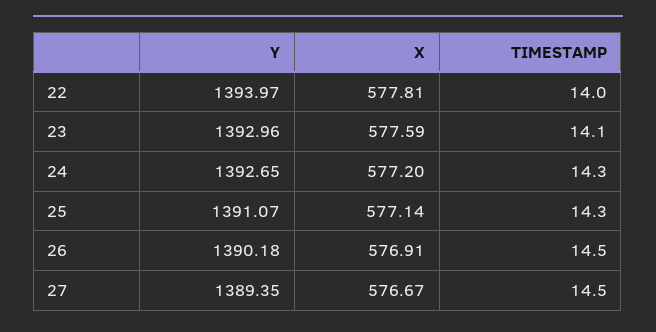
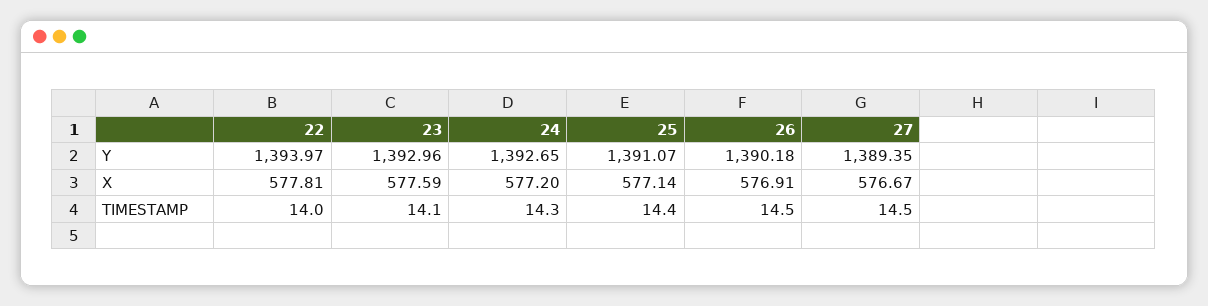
  {
    "Y": {
      "22": 1393.97,
      "23": 1392.96,
      "24": 1392.65,
      "25": 1391.07,
      "26": 1390.18,
      "27": 1389.35
    },
    "X": {
      "22": 577.81,
      "23": 577.59,
      "24": 577.2,
      "25": 577.14,
      "26": 576.91,
      "27": 576.67
    },
    "TIMESTAMP": {
      "22": 14,
      "23": 14.1,
      "24": 14.3,
-     "25": 14.3,
+     "25": 14.4,
      "26": 14.5,
      "27": 14.5
    }
  }

